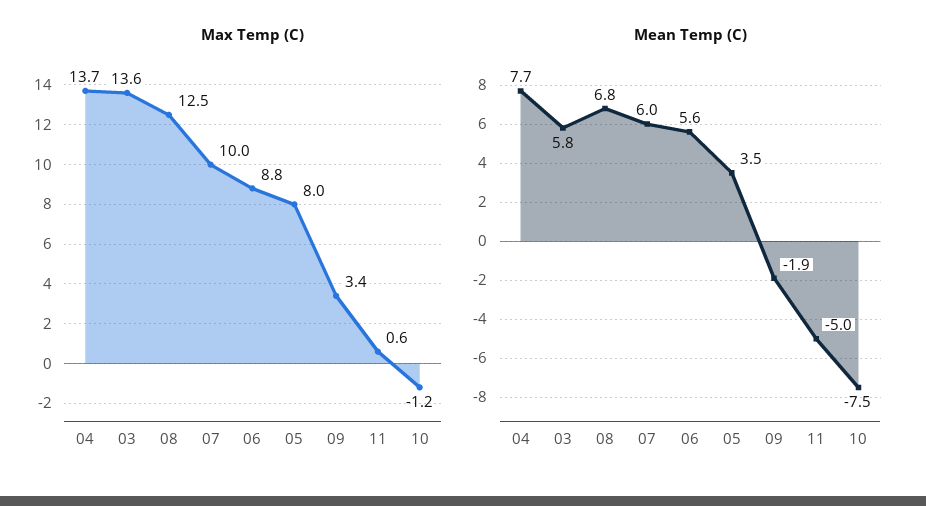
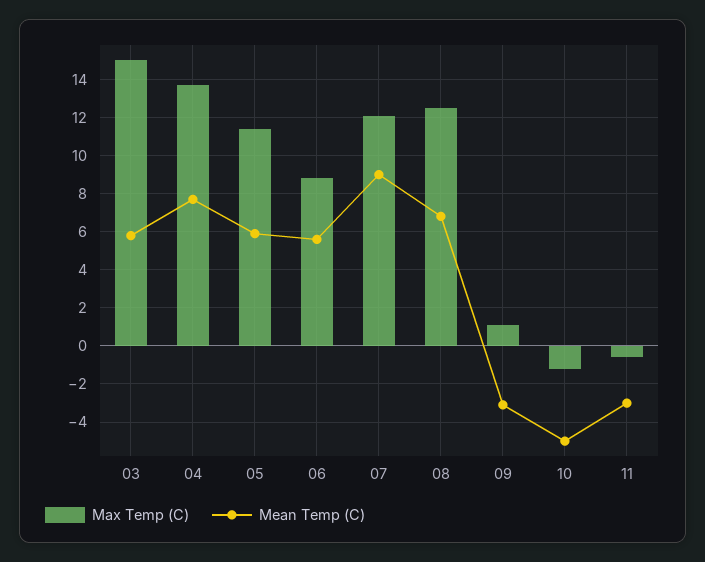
  {
    "Max Temp (C)": {
      "04": 13.7,
-     "03": 13.6,
+     "03": 15,
      "08": 12.5,
-     "07": 10,
+     "07": 12,
      "06": 8.8,
-     "05": 8,
+     "05": 11.5,
-     "09": 3.4,
+     "09": 1,
-     "11": 0.6,
+     "11": -0.5,
      "10": -1.2
    },
    "Mean Temp (C)": {
      "04": 7.7,
      "03": 5.8,
      "08": 6.8,
-     "07": 6,
+     "07": 9,
      "06": 5.6,
-     "05": 3.5,
+     "05": 6,
-     "09": -1.9,
+     "09": -3,
-     "11": -5,
+     "11": -3,
-     "10": -7.5
+     "10": -5
    }
  }

